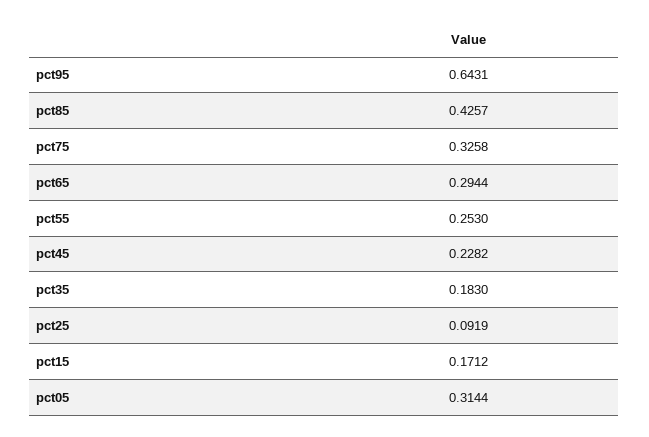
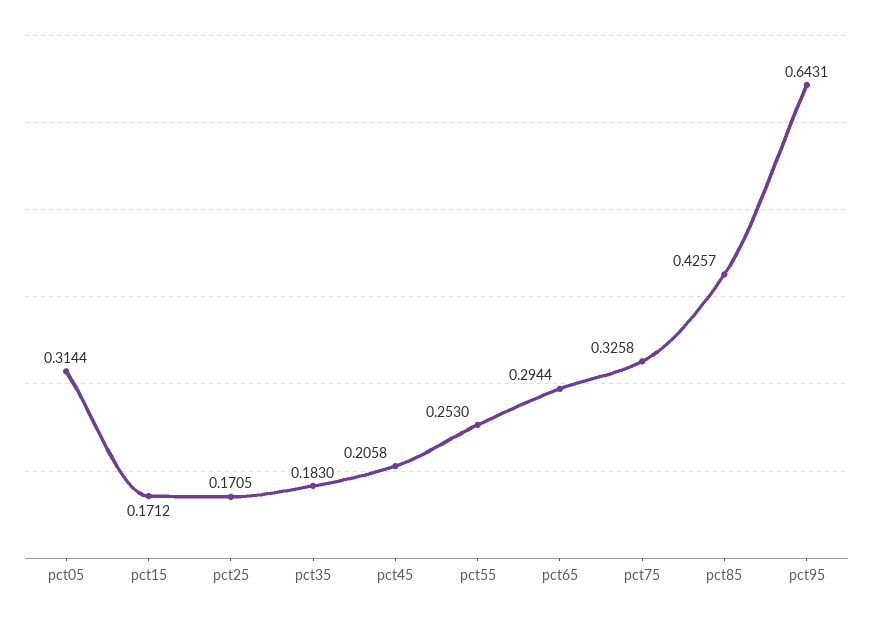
  {
    "pct95": 0.6431,
    "pct85": 0.4257,
    "pct75": 0.3258,
    "pct65": 0.2944,
    "pct55": 0.253,
-   "pct45": 0.2282,
+   "pct45": 0.2058,
    "pct35": 0.183,
-   "pct25": 0.0919,
+   "pct25": 0.1705,
    "pct15": 0.1712,
    "pct05": 0.3144
  }

